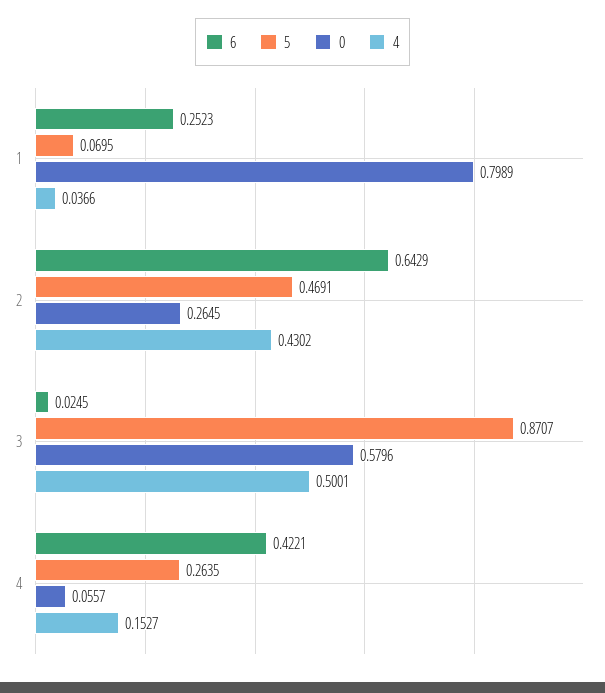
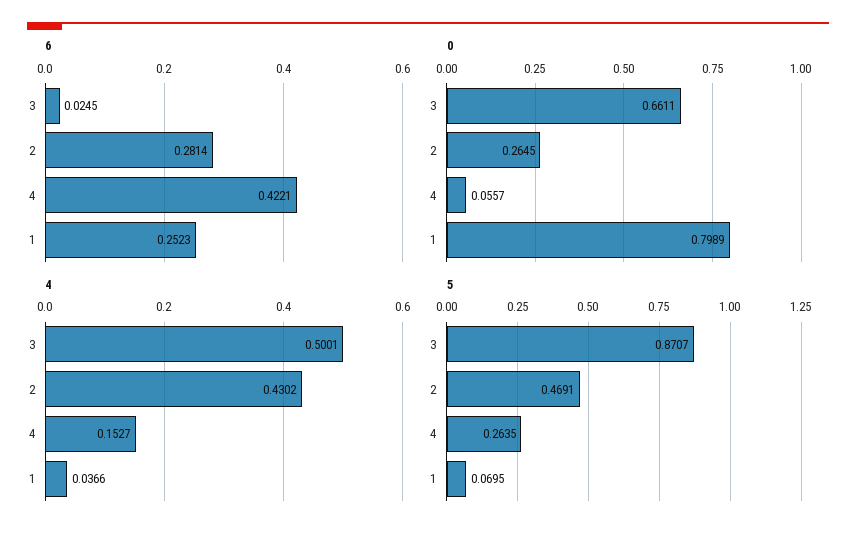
  {
    "6": {
      "1": 0.2523,
-     "2": 0.6429,
+     "2": 0.2814,
      "3": 0.0245,
      "4": 0.4221
    },
    "5": {
      "1": 0.0695,
      "2": 0.4691,
      "3": 0.8707,
      "4": 0.2635
    },
    "0": {
      "1": 0.7989,
      "2": 0.2645,
-     "3": 0.5796,
+     "3": 0.6611,
      "4": 0.0557
    },
    "4": {
      "1": 0.0366,
      "2": 0.4302,
      "3": 0.5001,
      "4": 0.1527
    }
  }

